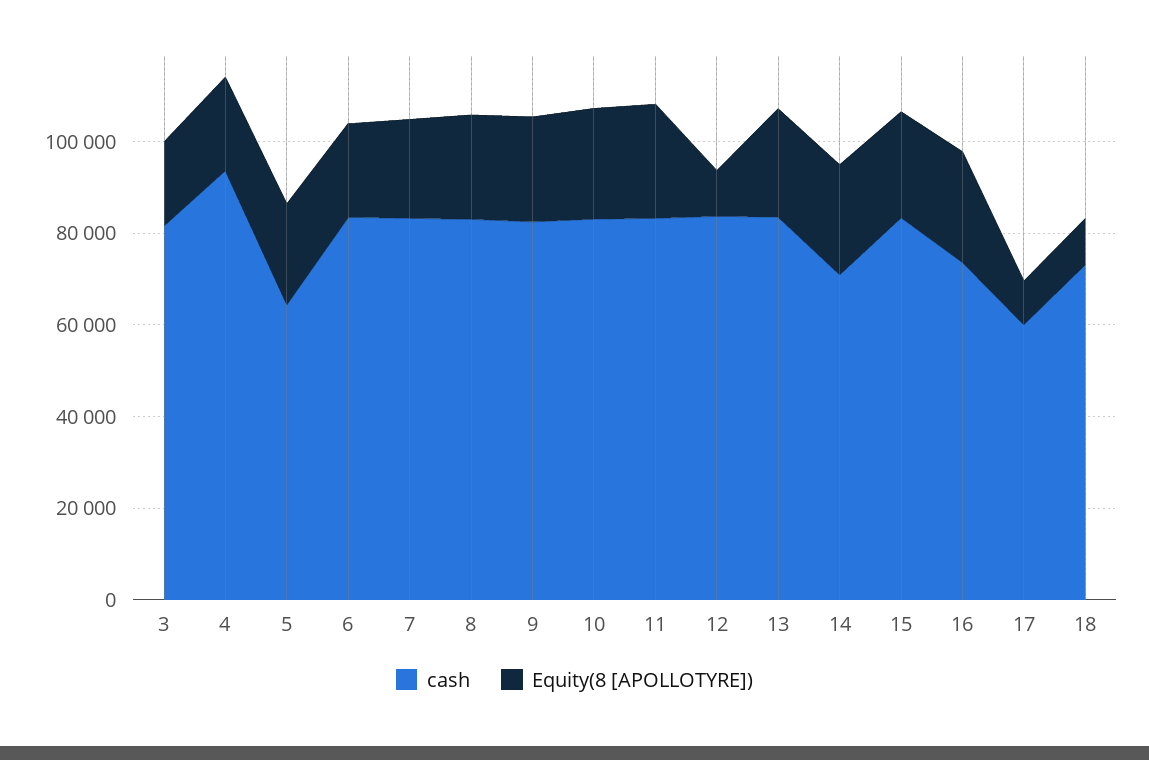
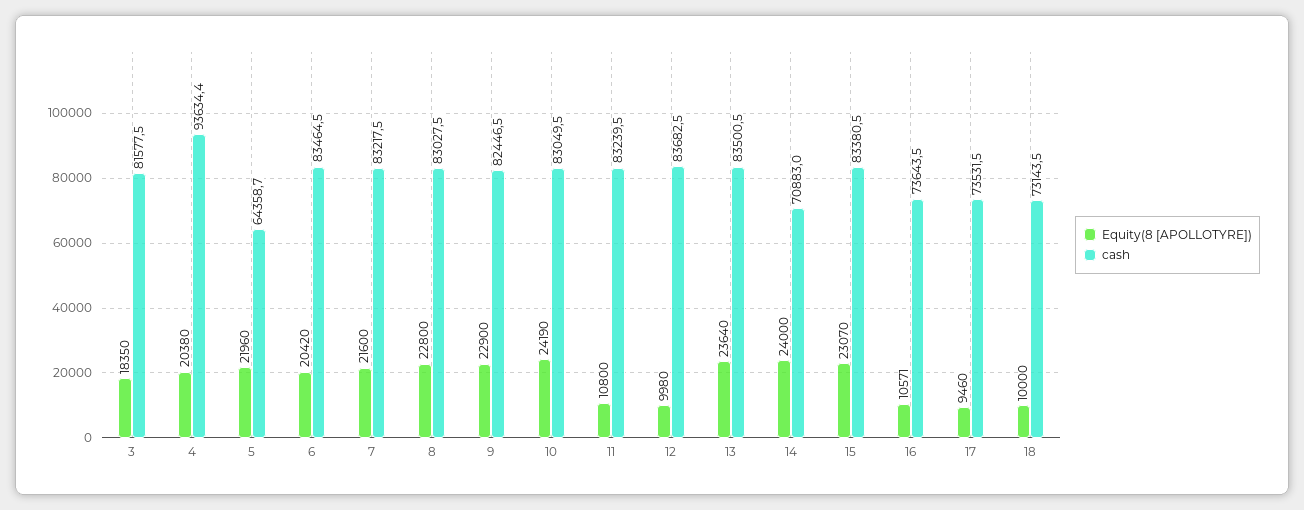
  {
    "cash": {
      "3": 81577.5,
      "4": 93634.4,
      "5": 64358.7,
      "6": 83464.5,
      "7": 83217.5,
      "8": 83027.5,
      "9": 82446.5,
      "10": 83049.5,
      "11": 83239.5,
      "12": 83682.5,
      "13": 83500.5,
      "14": 70883,
      "15": 83380.5,
      "16": 73643.5,
-     "17": 60000,
+     "17": 73531.5,
      "18": 73143.5
    },
    "Equity(8 [APOLLOTYRE])": {
      "3": 18350,
      "4": 20380,
      "5": 21960,
      "6": 20420,
      "7": 21600,
      "8": 22800,
      "9": 22900,
      "10": 24190,
-     "11": 25000,
+     "11": 10800,
      "12": 9980,
      "13": 23640,
      "14": 24000,
      "15": 23070,
-     "16": 25000,
+     "16": 10571,
      "17": 9460,
      "18": 10000
    }
  }

